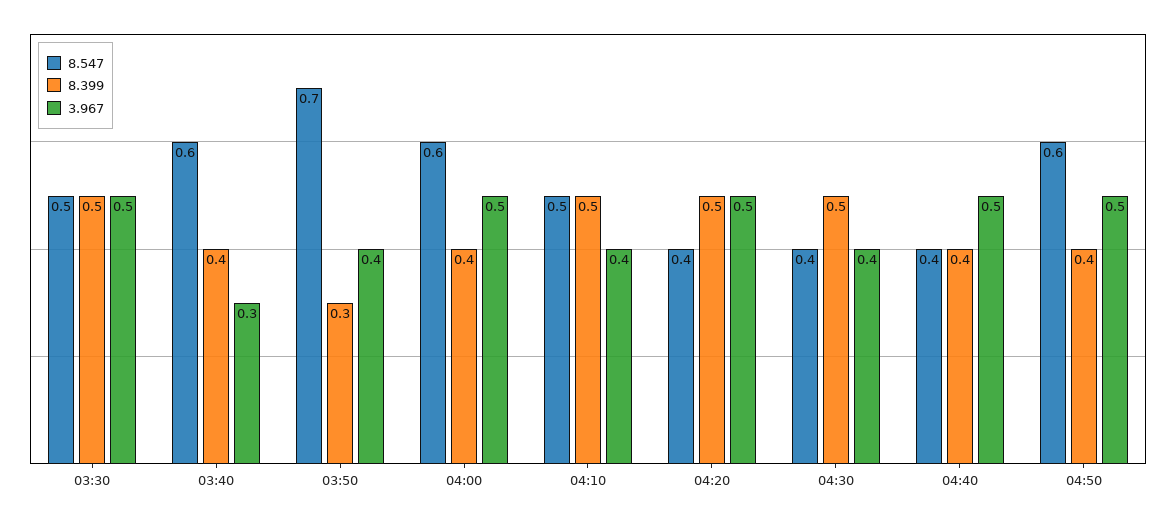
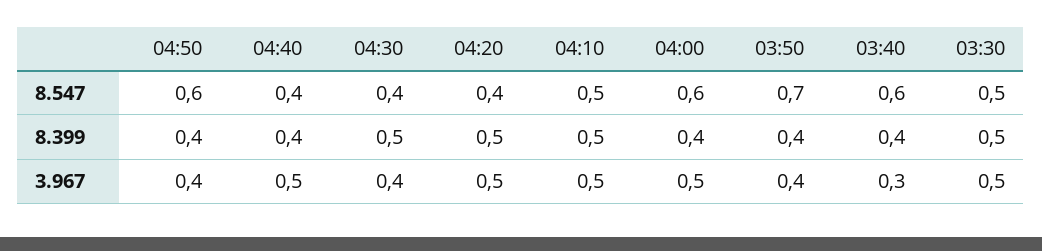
  {
    "8.547": {
      "03:30": 0.5,
      "03:40": 0.6,
      "03:50": 0.7,
      "04:00": 0.6,
      "04:10": 0.5,
      "04:20": 0.4,
      "04:30": 0.4,
      "04:40": 0.4,
      "04:50": 0.6
    },
    "8.399": {
      "03:30": 0.5,
      "03:40": 0.4,
-     "03:50": 0.3,
+     "03:50": 0.4,
      "04:00": 0.4,
      "04:10": 0.5,
      "04:20": 0.5,
      "04:30": 0.5,
      "04:40": 0.4,
      "04:50": 0.4
    },
    "3.967": {
      "03:30": 0.5,
      "03:40": 0.3,
      "03:50": 0.4,
      "04:00": 0.5,
-     "04:10": 0.4,
+     "04:10": 0.5,
      "04:20": 0.5,
      "04:30": 0.4,
      "04:40": 0.5,
-     "04:50": 0.5
+     "04:50": 0.4
    }
  }

